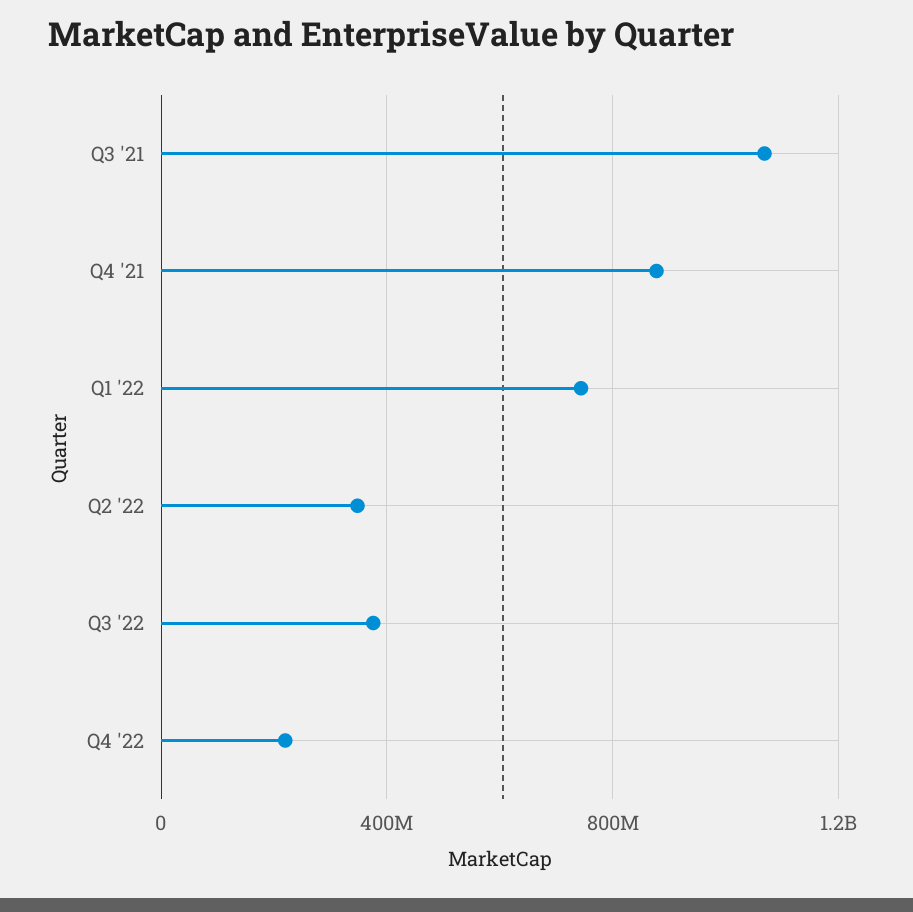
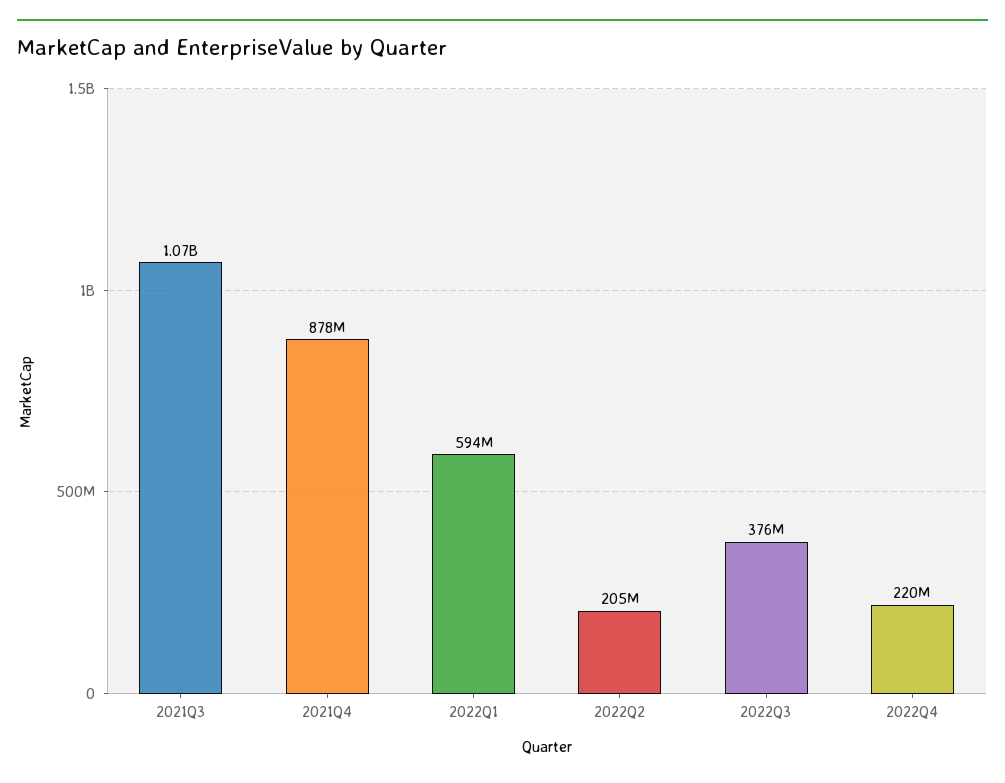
  {
    "Q3 '21": 1070000000,
    "Q4 '21": 878000000,
-   "Q1 '22": 750000000,
+   "Q1 '22": 594000000,
-   "Q2 '22": 350000000,
+   "Q2 '22": 205000000,
    "Q3 '22": 376000000,
    "Q4 '22": 220000000
  }

